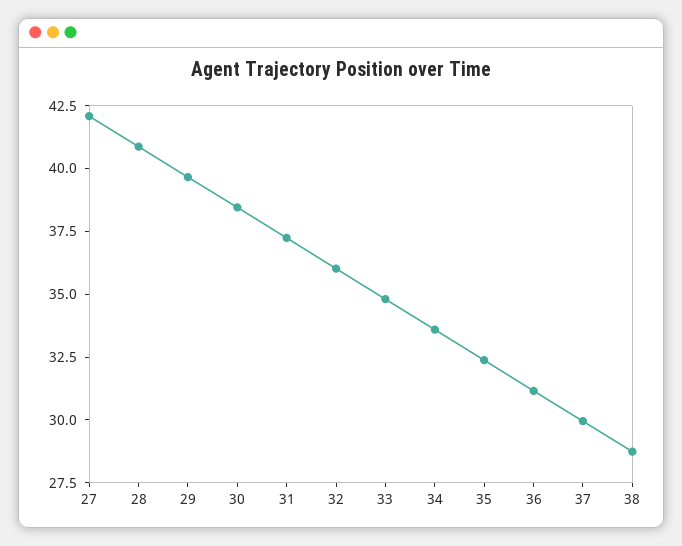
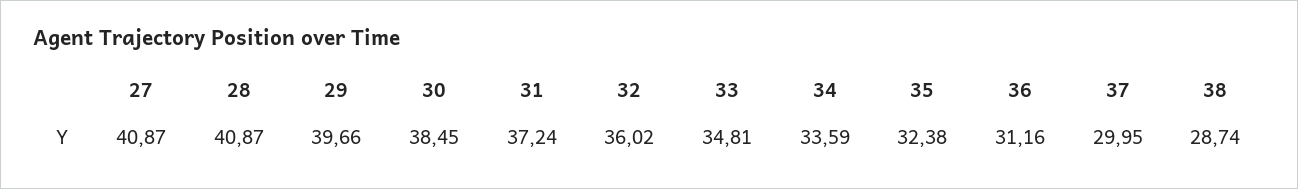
  {
-   "27": 42,
+   "27": 40.87,
    "28": 40.87,
    "29": 39.66,
    "30": 38.45,
    "31": 37.24,
    "32": 36.02,
    "33": 34.81,
    "34": 33.59,
    "35": 32.38,
    "36": 31.16,
    "37": 29.95,
    "38": 28.74
  }

